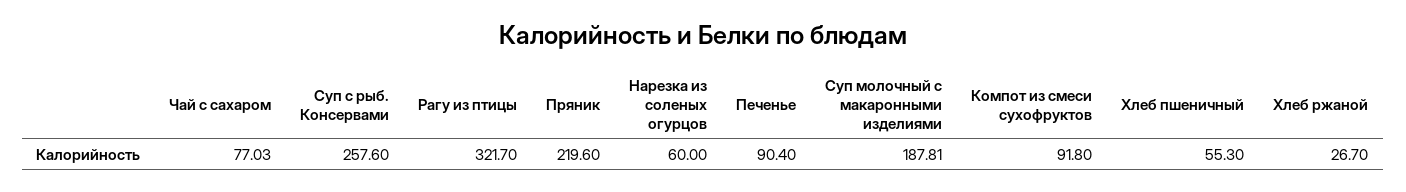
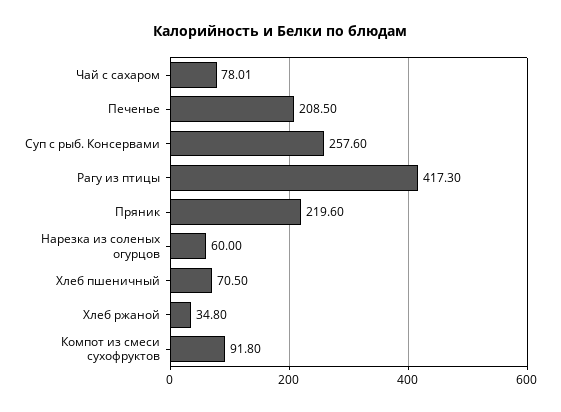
  {
-   "Чай с сахаром": 77.03,
+   "Чай с сахаром": 78.01,
    "Суп с рыб. Консервами": 257.6,
-   "Рагу из птицы": 321.7,
+   "Рагу из птицы": 417.3,
    "Пряник": 219.6,
    "Нарезка из соленых огурцов": 60,
-   "Печенье": 90.4,
+   "Печенье": 208.5,
-   "Суп молочный с макаронными изделиями": 187.81,
    "Компот из смеси сухофруктов": 91.8,
-   "Хлеб пшеничный": 55.3,
+   "Хлеб пшеничный": 70.5,
-   "Хлеб ржаной": 26.7
+   "Хлеб ржаной": 34.8
  }

